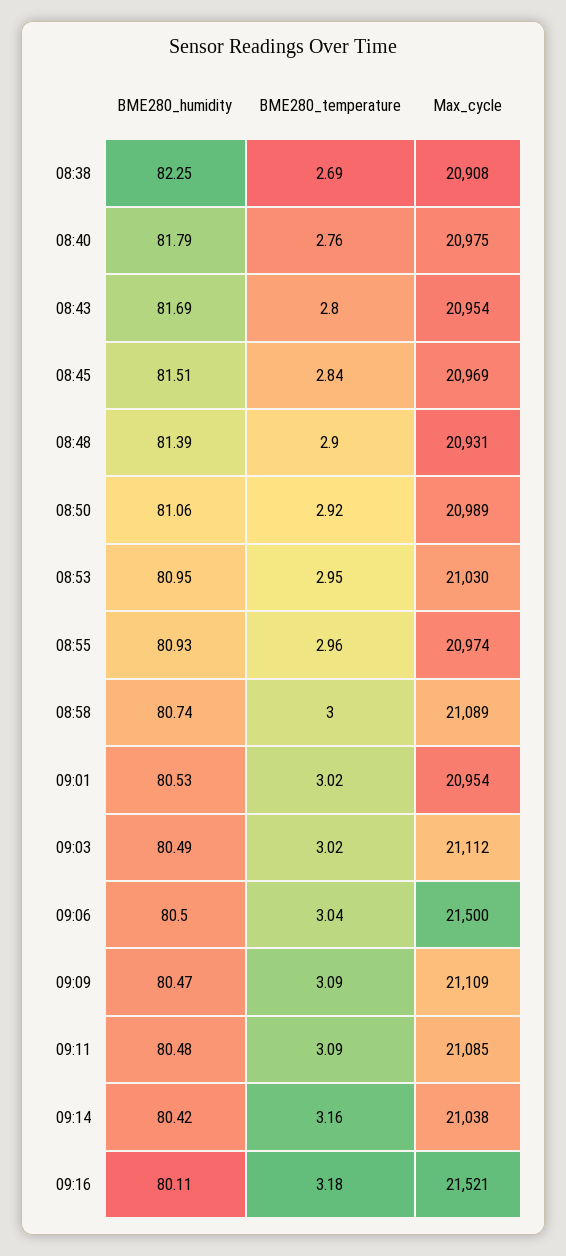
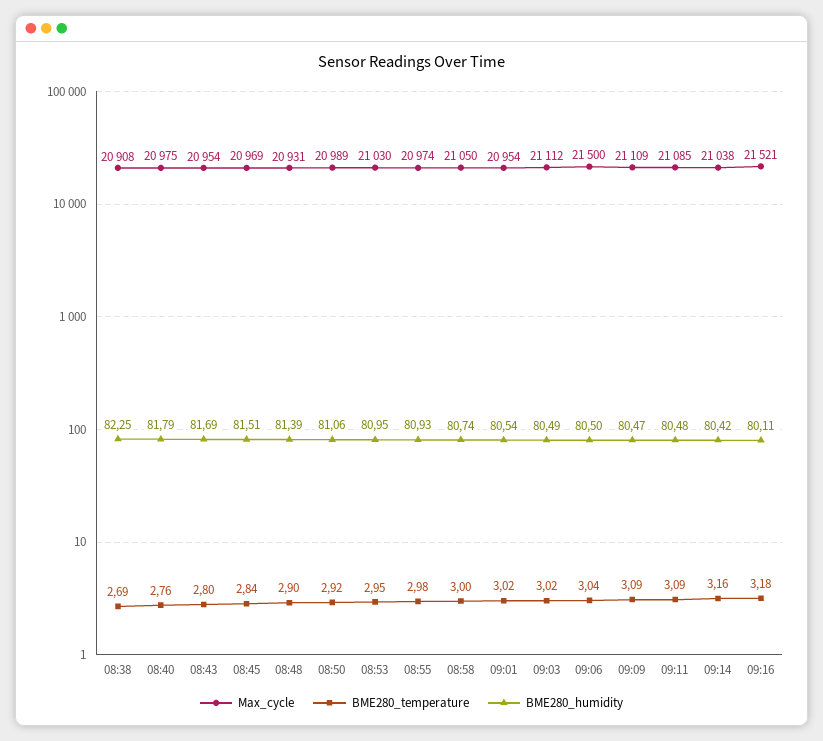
  {
    "BME280_humidity": {
      "08:38": 82.25,
      "08:40": 81.79,
      "08:43": 81.69,
      "08:45": 81.51,
      "08:48": 81.39,
      "08:50": 81.06,
      "08:53": 80.95,
      "08:55": 80.93,
      "08:58": 80.74,
-     "09:01": 80.53,
+     "09:01": 80.54,
      "09:03": 80.49,
      "09:06": 80.5,
      "09:09": 80.47,
      "09:11": 80.48,
      "09:14": 80.42,
      "09:16": 80.11
    },
    "BME280_temperature": {
      "08:38": 2.69,
      "08:40": 2.76,
      "08:43": 2.8,
      "08:45": 2.84,
      "08:48": 2.9,
      "08:50": 2.92,
      "08:53": 2.95,
-     "08:55": 2.96,
+     "08:55": 2.98,
      "08:58": 3,
      "09:01": 3.02,
      "09:03": 3.02,
      "09:06": 3.04,
      "09:09": 3.09,
      "09:11": 3.09,
      "09:14": 3.16,
      "09:16": 3.18
    },
    "Max_cycle": {
      "08:38": 20908,
      "08:40": 20975,
      "08:43": 20954,
      "08:45": 20969,
      "08:48": 20931,
      "08:50": 20989,
      "08:53": 21030,
      "08:55": 20974,
-     "08:58": 21089,
+     "08:58": 21050,
      "09:01": 20954,
      "09:03": 21112,
      "09:06": 21500,
      "09:09": 21109,
      "09:11": 21085,
      "09:14": 21038,
      "09:16": 21521
    }
  }

